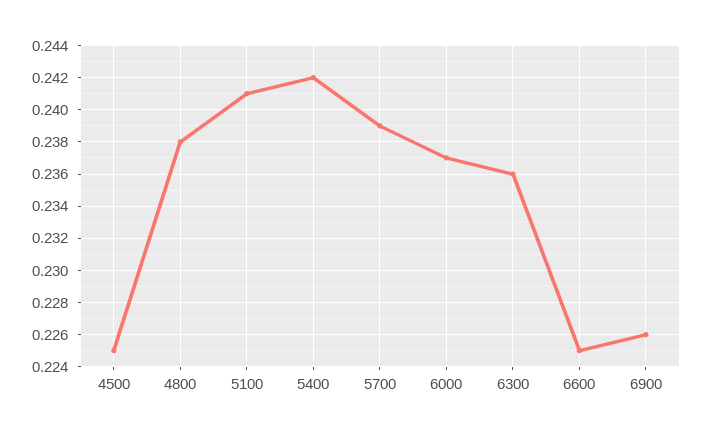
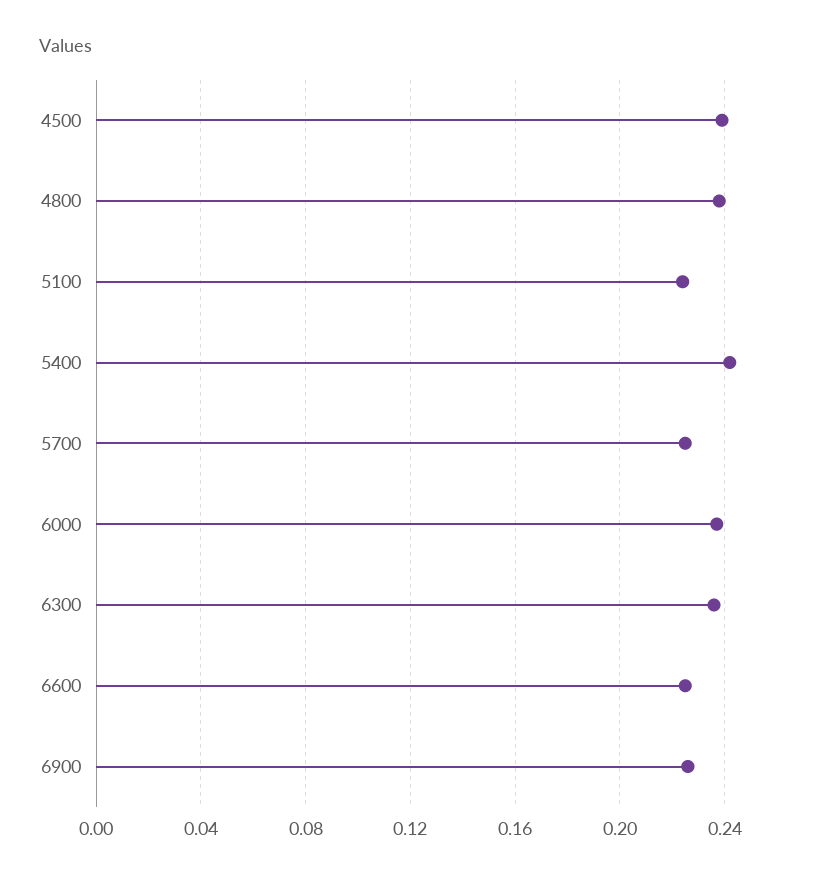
  {
-   "4500": 0.225,
+   "4500": 0.24,
    "4800": 0.238,
-   "5100": 0.241,
+   "5100": 0.225,
    "5400": 0.242,
-   "5700": 0.239,
+   "5700": 0.225,
    "6000": 0.237,
    "6300": 0.236,
    "6600": 0.225,
    "6900": 0.226
  }

